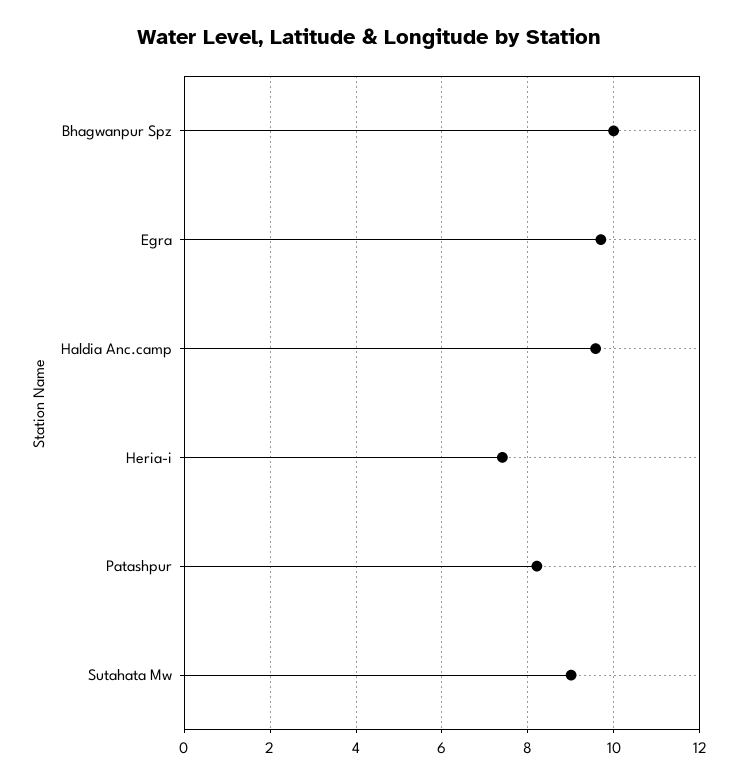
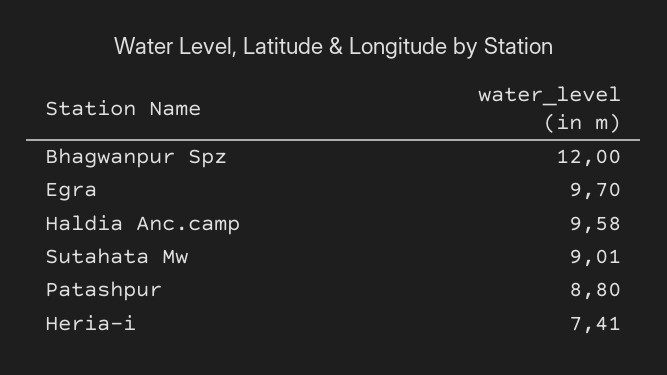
  {
-   "Bhagwanpur Spz": 10,
+   "Bhagwanpur Spz": 12,
    "Egra": 9.7,
    "Haldia Anc.camp": 9.58,
    "Heria-i": 7.41,
-   "Patashpur": 8.2,
+   "Patashpur": 8.8,
    "Sutahata Mw": 9.01
  }

